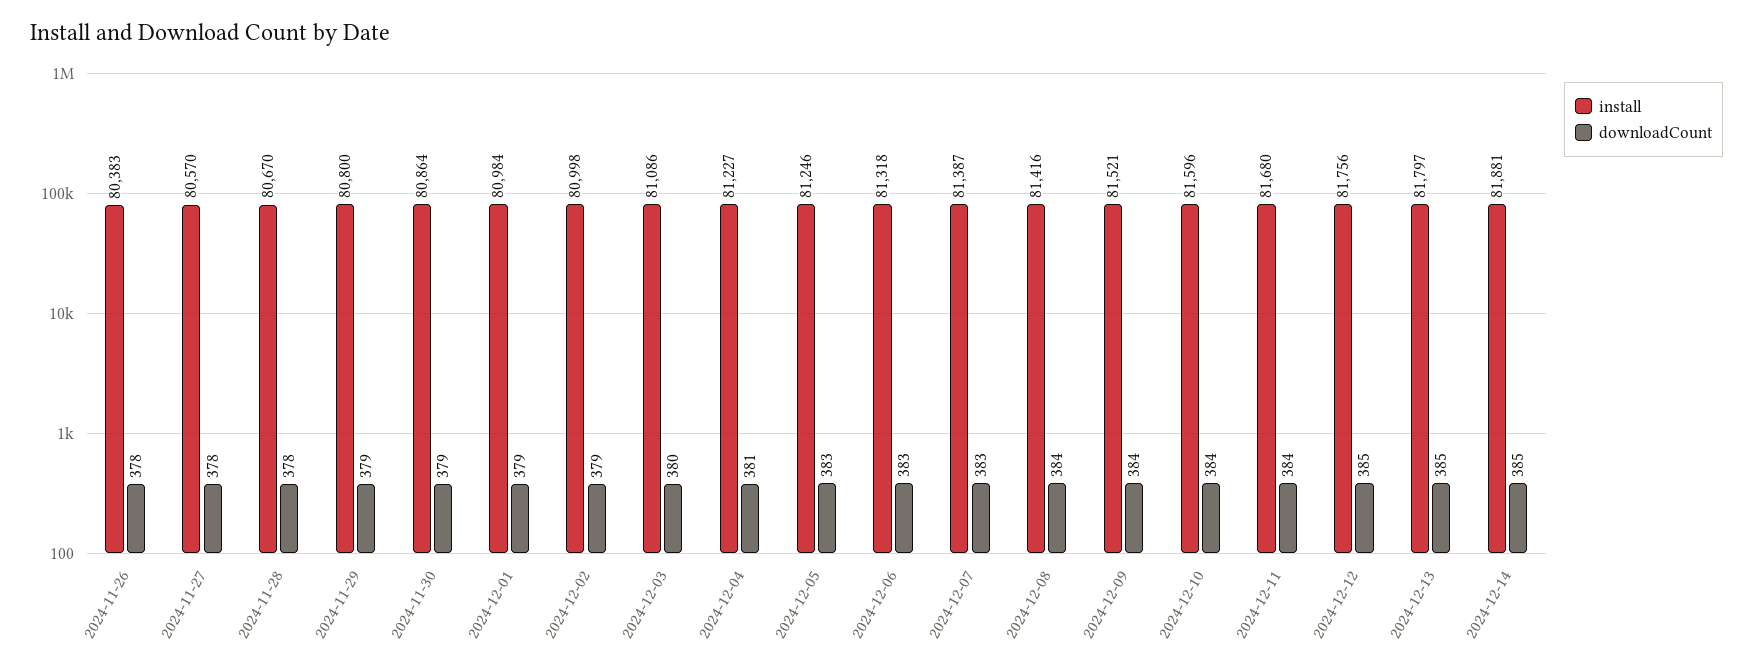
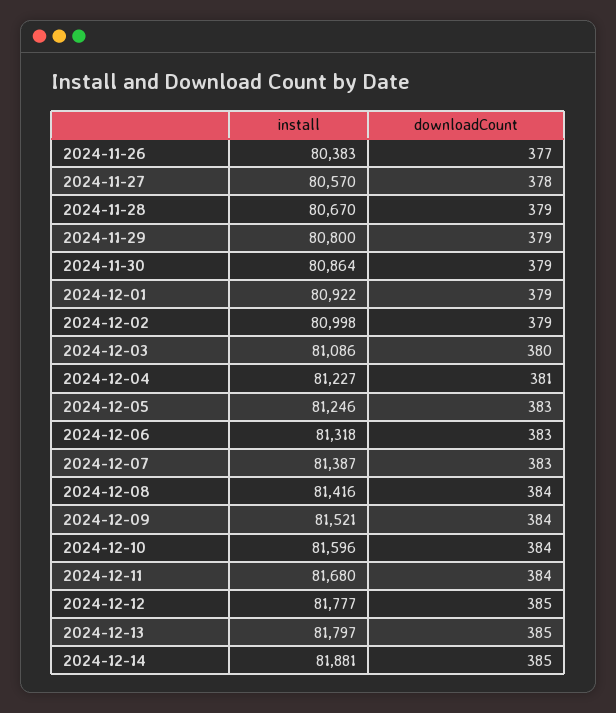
  {
    "install": {
      "2024-11-26": 80383,
      "2024-11-27": 80570,
      "2024-11-28": 80670,
      "2024-11-29": 80800,
      "2024-11-30": 80864,
-     "2024-12-01": 80984,
+     "2024-12-01": 80922,
      "2024-12-02": 80998,
      "2024-12-03": 81086,
      "2024-12-04": 81227,
      "2024-12-05": 81246,
      "2024-12-06": 81318,
      "2024-12-07": 81387,
      "2024-12-08": 81416,
      "2024-12-09": 81521,
      "2024-12-10": 81596,
      "2024-12-11": 81680,
-     "2024-12-12": 81756,
+     "2024-12-12": 81777,
      "2024-12-13": 81797,
      "2024-12-14": 81881
    },
    "downloadCount": {
-     "2024-11-26": 378,
+     "2024-11-26": 377,
      "2024-11-27": 378,
-     "2024-11-28": 378,
+     "2024-11-28": 379,
      "2024-11-29": 379,
      "2024-11-30": 379,
      "2024-12-01": 379,
      "2024-12-02": 379,
      "2024-12-03": 380,
      "2024-12-04": 381,
      "2024-12-05": 383,
      "2024-12-06": 383,
      "2024-12-07": 383,
      "2024-12-08": 384,
      "2024-12-09": 384,
      "2024-12-10": 384,
      "2024-12-11": 384,
      "2024-12-12": 385,
      "2024-12-13": 385,
      "2024-12-14": 385
    }
  }

